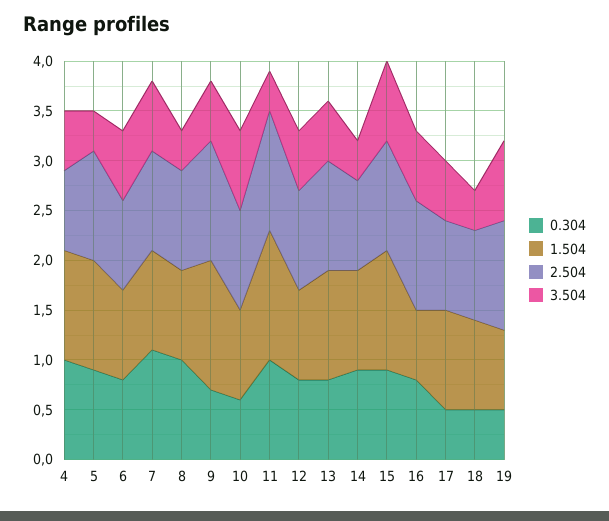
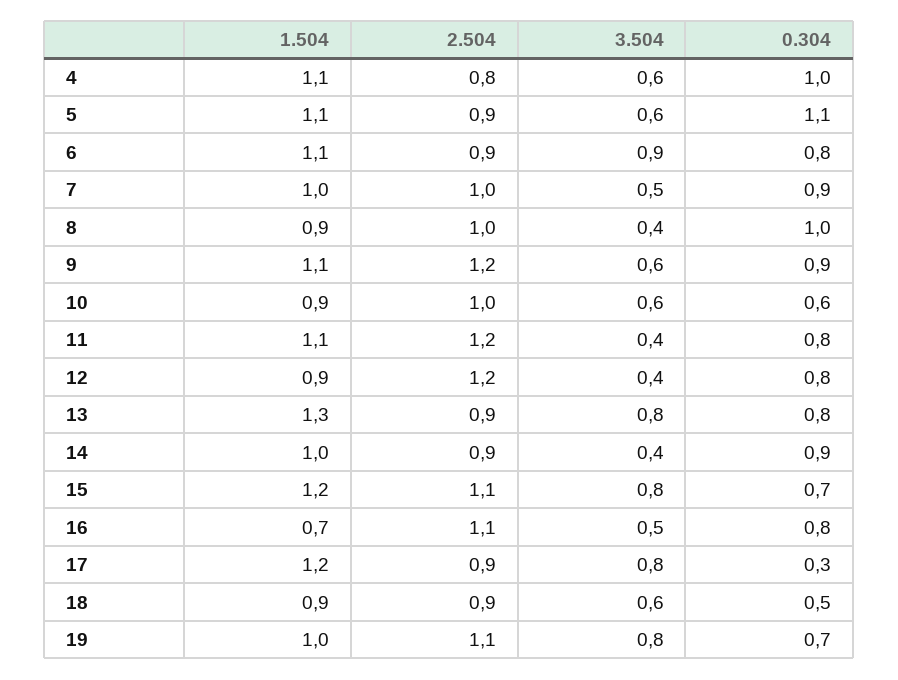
  {
    "0.304": {
      "4": 1,
-     "5": 0.9,
+     "5": 1.1,
      "6": 0.8,
-     "7": 1.1,
+     "7": 0.9,
      "8": 1,
-     "9": 0.7,
+     "9": 0.9,
      "10": 0.6,
-     "11": 1,
+     "11": 0.8,
      "12": 0.8,
      "13": 0.8,
      "14": 0.9,
-     "15": 0.9,
+     "15": 0.7,
      "16": 0.8,
-     "17": 0.5,
+     "17": 0.3,
      "18": 0.5,
-     "19": 0.5
+     "19": 0.7
    },
    "1.504": {
      "4": 1.1,
      "5": 1.1,
-     "6": 0.9,
+     "6": 1.1,
      "7": 1,
      "8": 0.9,
-     "9": 1.3,
+     "9": 1.1,
      "10": 0.9,
-     "11": 1.3,
+     "11": 1.1,
      "12": 0.9,
-     "13": 1.1,
+     "13": 1.3,
      "14": 1,
      "15": 1.2,
      "16": 0.7,
-     "17": 1,
+     "17": 1.2,
      "18": 0.9,
-     "19": 0.8
+     "19": 1
    },
    "2.504": {
      "4": 0.8,
-     "5": 1.1,
+     "5": 0.9,
      "6": 0.9,
      "7": 1,
      "8": 1,
      "9": 1.2,
      "10": 1,
      "11": 1.2,
-     "12": 1,
+     "12": 1.2,
-     "13": 1.1,
+     "13": 0.9,
      "14": 0.9,
      "15": 1.1,
      "16": 1.1,
      "17": 0.9,
      "18": 0.9,
      "19": 1.1
    },
    "3.504": {
      "4": 0.6,
-     "5": 0.4,
+     "5": 0.6,
-     "6": 0.7,
+     "6": 0.9,
-     "7": 0.7,
+     "7": 0.5,
      "8": 0.4,
      "9": 0.6,
-     "10": 0.8,
+     "10": 0.6,
      "11": 0.4,
-     "12": 0.6,
+     "12": 0.4,
-     "13": 0.6,
+     "13": 0.8,
      "14": 0.4,
      "15": 0.8,
-     "16": 0.7,
+     "16": 0.5,
-     "17": 0.6,
+     "17": 0.8,
-     "18": 0.4,
+     "18": 0.6,
      "19": 0.8
    }
  }

